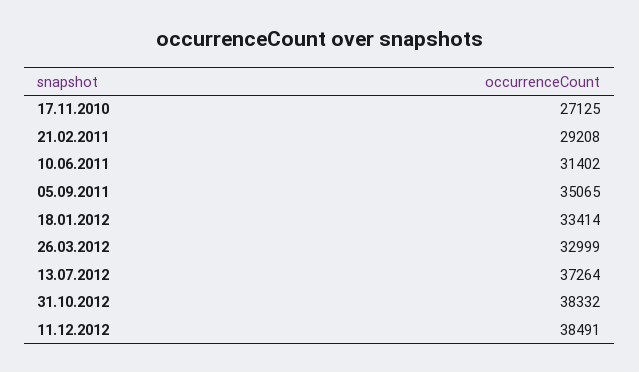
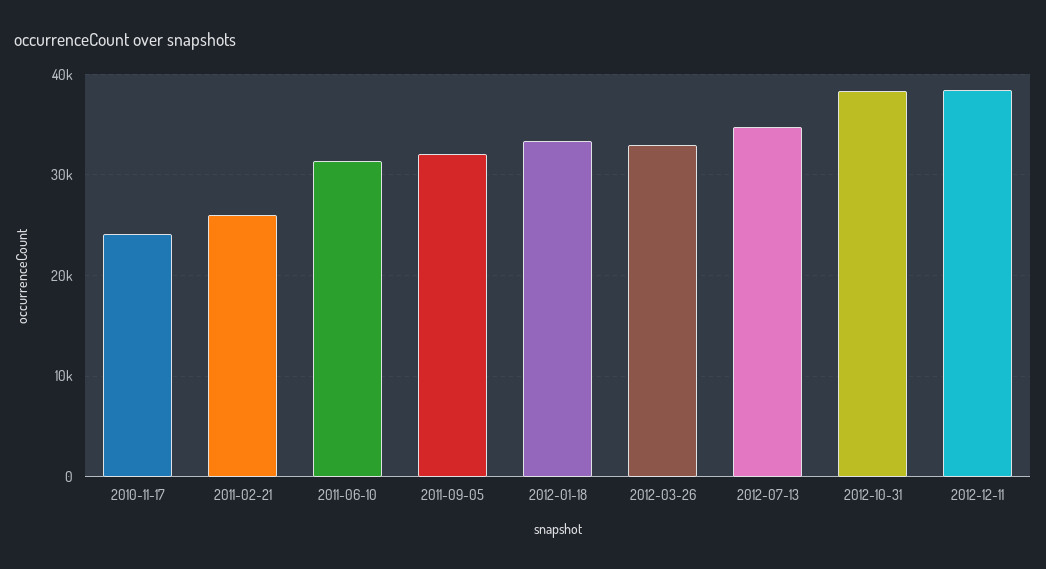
  {
-   "17.11.2010": 27125,
+   "17.11.2010": 24000,
-   "21.02.2011": 29208,
+   "21.02.2011": 26000,
    "10.06.2011": 31402,
-   "05.09.2011": 35065,
+   "05.09.2011": 32000,
    "18.01.2012": 33414,
    "26.03.2012": 32999,
-   "13.07.2012": 37264,
+   "13.07.2012": 35000,
    "31.10.2012": 38332,
    "11.12.2012": 38491
  }

